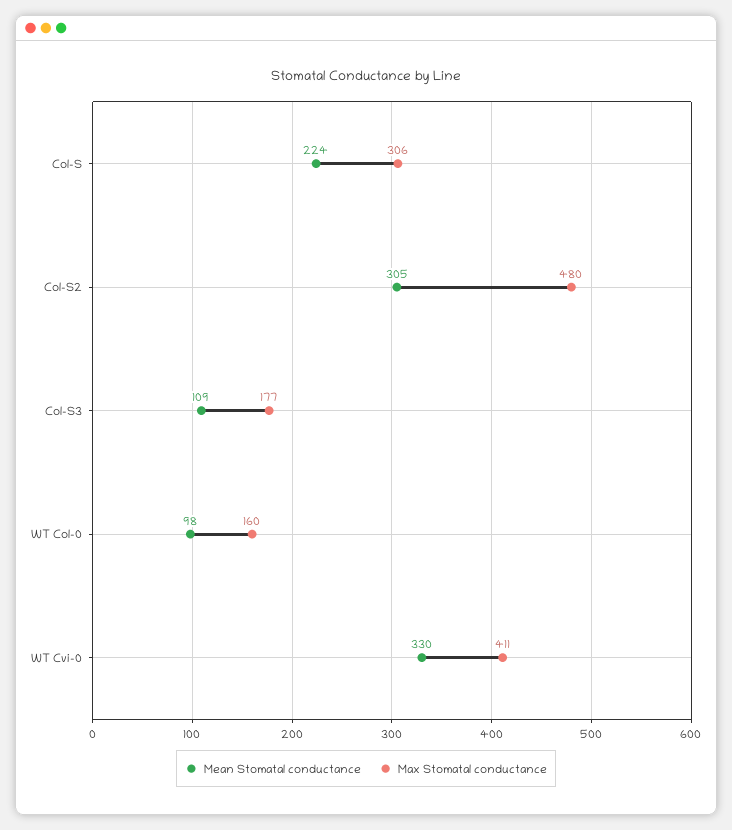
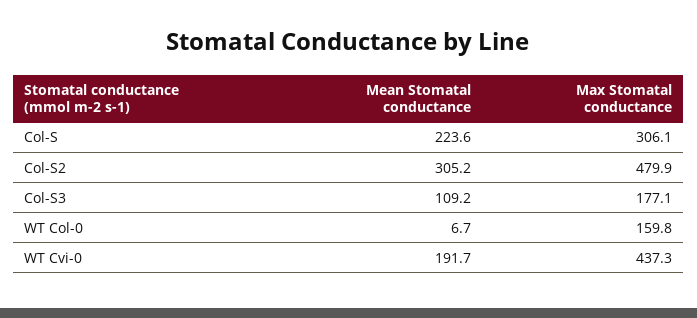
  {
    "Mean Stomatal conductance": {
      "Col-S": 223.6,
      "Col-S2": 305.2,
      "Col-S3": 109.2,
-     "WT Col-0": 98,
+     "WT Col-0": 6.7,
-     "WT Cvi-0": 330
+     "WT Cvi-0": 191.7
    },
    "Max Stomatal conductance": {
      "Col-S": 306.1,
      "Col-S2": 479.9,
      "Col-S3": 177.1,
      "WT Col-0": 159.8,
-     "WT Cvi-0": 411
+     "WT Cvi-0": 437.3
    }
  }

